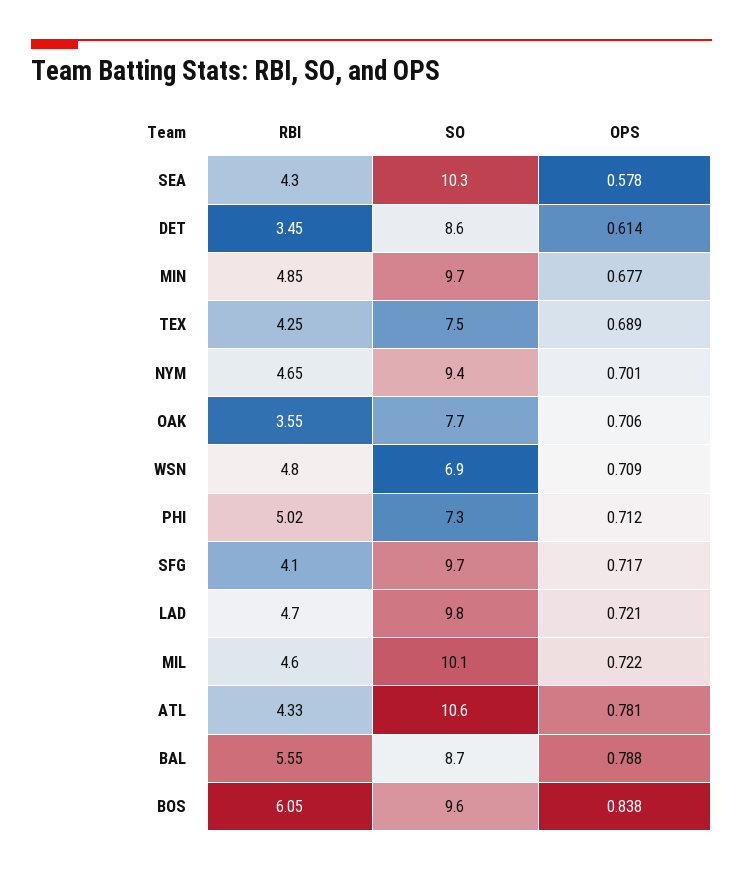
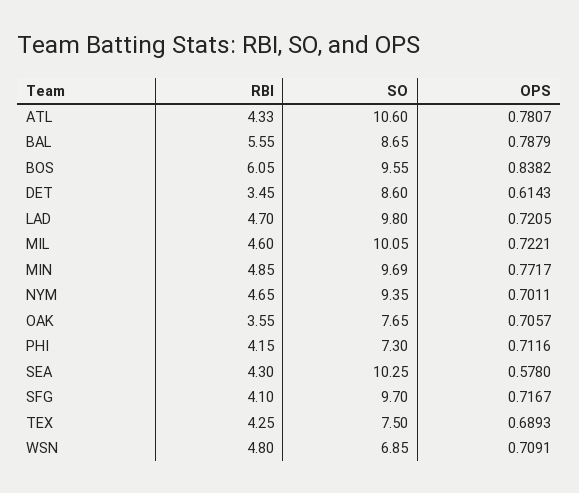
  {
    "RBI": {
      "SEA": 4.3,
      "DET": 3.45,
      "MIN": 4.85,
      "TEX": 4.25,
      "NYM": 4.65,
      "OAK": 3.55,
      "WSN": 4.8,
-     "PHI": 5.02,
+     "PHI": 4.15,
      "SFG": 4.1,
      "LAD": 4.7,
      "MIL": 4.6,
      "ATL": 4.33,
      "BAL": 5.55,
      "BOS": 6.05
    },
    "SO": {
      "SEA": 10.25,
      "DET": 8.6,
      "MIN": 9.69,
      "TEX": 7.5,
      "NYM": 9.35,
      "OAK": 7.65,
      "WSN": 6.85,
      "PHI": 7.3,
      "SFG": 9.7,
      "LAD": 9.8,
      "MIL": 10.05,
      "ATL": 10.6,
      "BAL": 8.65,
      "BOS": 9.55
    },
    "OPS": {
      "SEA": 0.578,
      "DET": 0.6143,
-     "MIN": 0.677,
+     "MIN": 0.7717,
      "TEX": 0.6893,
      "NYM": 0.7011,
      "OAK": 0.7057,
      "WSN": 0.7091,
      "PHI": 0.7116,
      "SFG": 0.7167,
      "LAD": 0.7205,
      "MIL": 0.7221,
      "ATL": 0.7807,
      "BAL": 0.7879,
      "BOS": 0.8382
    }
  }

